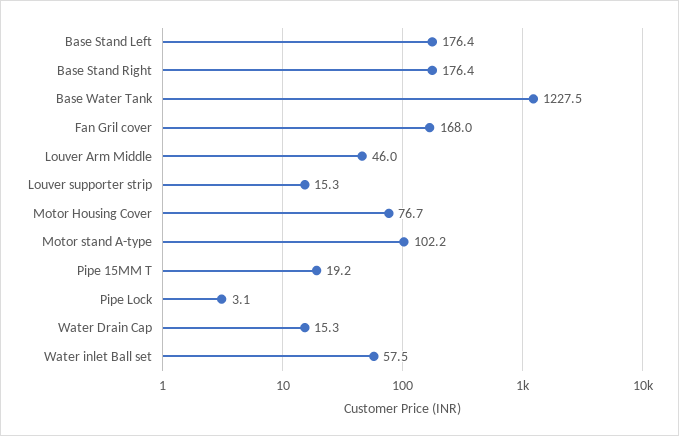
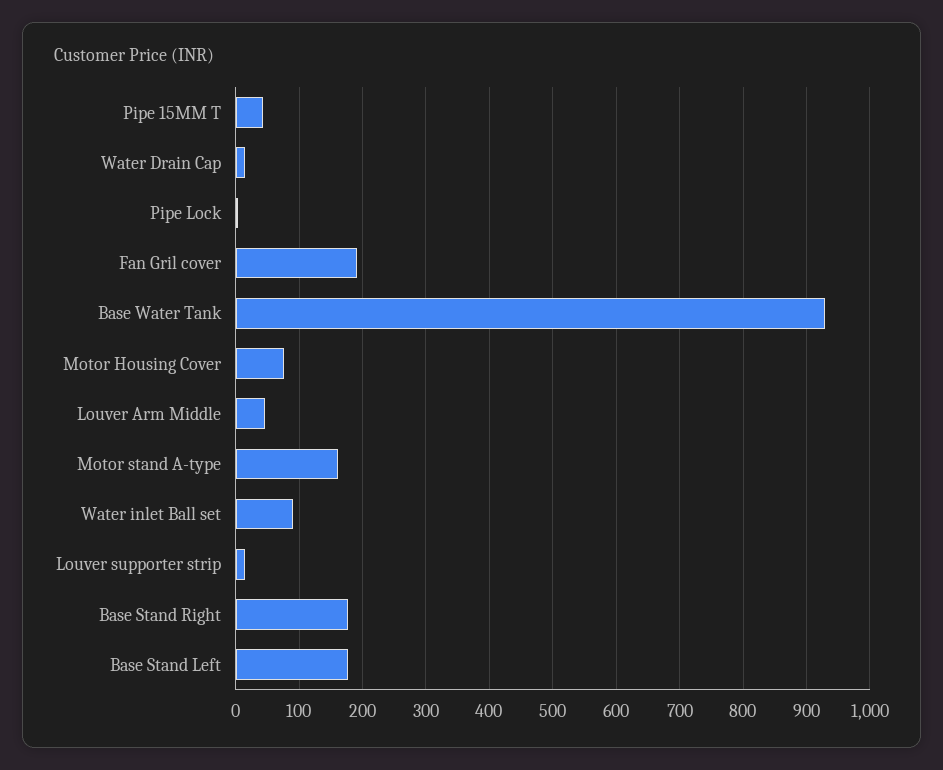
  {
    "Base Stand Left": 176.4,
    "Base Stand Right": 176.4,
-   "Base Water Tank": 1227.5,
+   "Base Water Tank": 930,
-   "Fan Gril cover": 168,
+   "Fan Gril cover": 190,
    "Louver Arm Middle": 46,
    "Louver supporter strip": 15.3,
    "Motor Housing Cover": 76.7,
-   "Motor stand A-type": 102.2,
+   "Motor stand A-type": 160,
-   "Pipe 15MM T": 19.2,
+   "Pipe 15MM T": 40,
    "Pipe Lock": 3.1,
    "Water Drain Cap": 15.3,
-   "Water inlet Ball set": 57.5
+   "Water inlet Ball set": 90
  }

